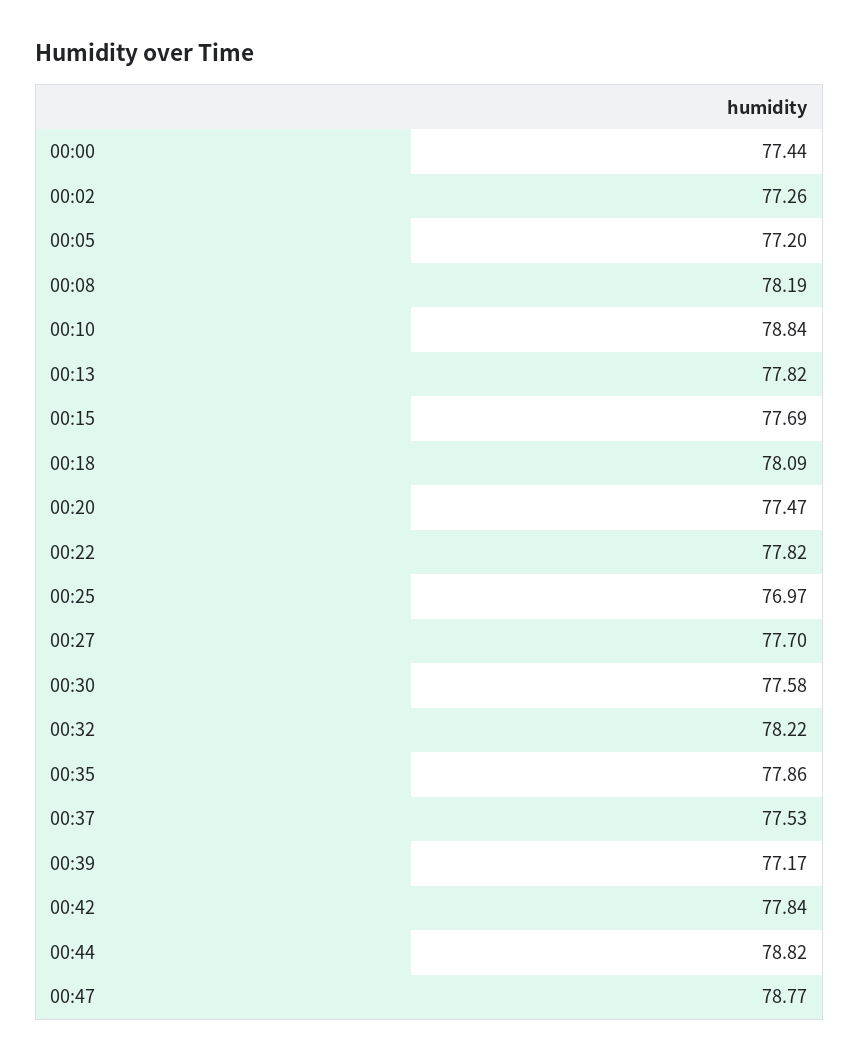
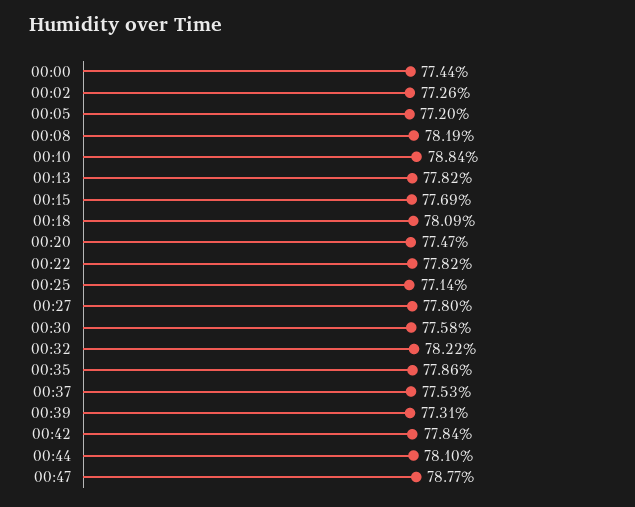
  {
    "00:00": 77.44,
    "00:02": 77.26,
    "00:05": 77.2,
    "00:08": 78.19,
    "00:10": 78.84,
    "00:13": 77.82,
    "00:15": 77.69,
    "00:18": 78.09,
    "00:20": 77.47,
    "00:22": 77.82,
-   "00:25": 76.97,
+   "00:25": 77.14,
-   "00:27": 77.7,
+   "00:27": 77.8,
    "00:30": 77.58,
    "00:32": 78.22,
    "00:35": 77.86,
    "00:37": 77.53,
-   "00:39": 77.17,
+   "00:39": 77.31,
    "00:42": 77.84,
-   "00:44": 78.82,
+   "00:44": 78.1,
    "00:47": 78.77
  }

